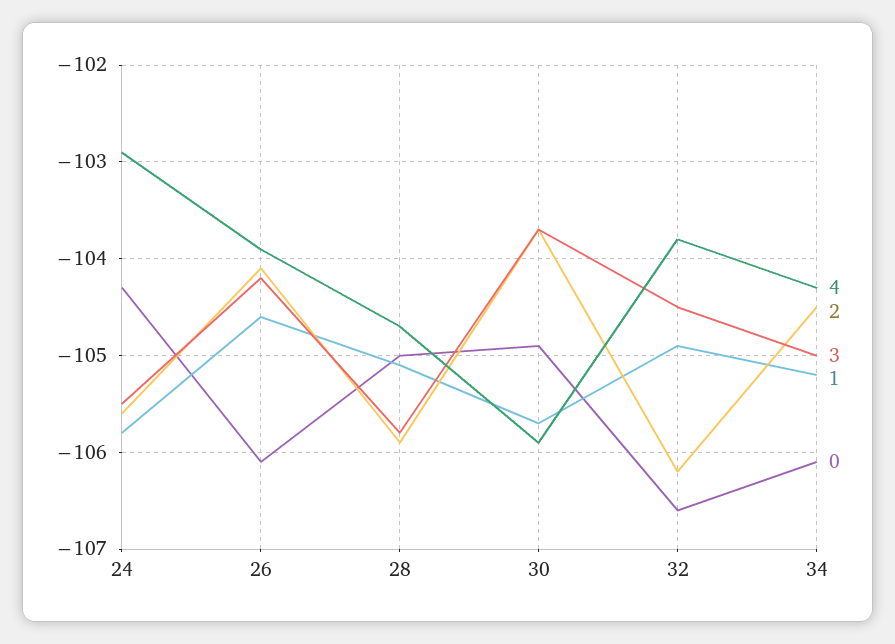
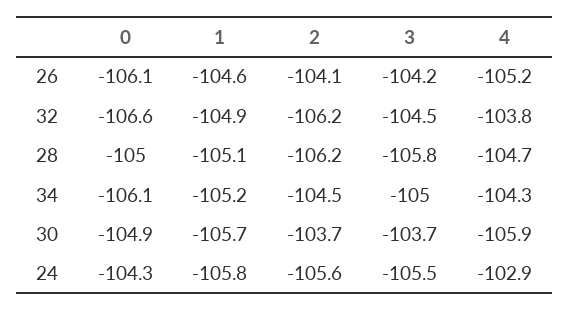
  {
    "4": {
      "24": -102.9,
-     "26": -103.9,
+     "26": -105.2,
      "28": -104.7,
      "30": -105.9,
      "32": -103.8,
      "34": -104.3
    },
    "2": {
      "24": -105.6,
      "26": -104.1,
-     "28": -105.9,
+     "28": -106.2,
      "30": -103.7,
      "32": -106.2,
      "34": -104.5
    },
    "3": {
      "24": -105.5,
      "26": -104.2,
      "28": -105.8,
      "30": -103.7,
      "32": -104.5,
      "34": -105
    },
    "1": {
      "24": -105.8,
      "26": -104.6,
      "28": -105.1,
      "30": -105.7,
      "32": -104.9,
      "34": -105.2
    },
    "0": {
      "24": -104.3,
      "26": -106.1,
      "28": -105,
      "30": -104.9,
      "32": -106.6,
      "34": -106.1
    }
  }

